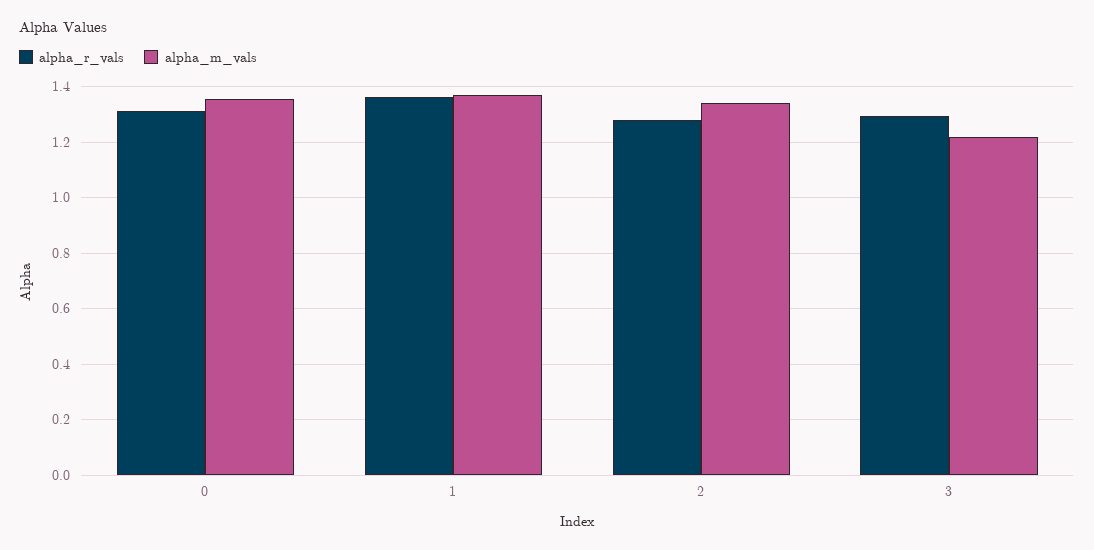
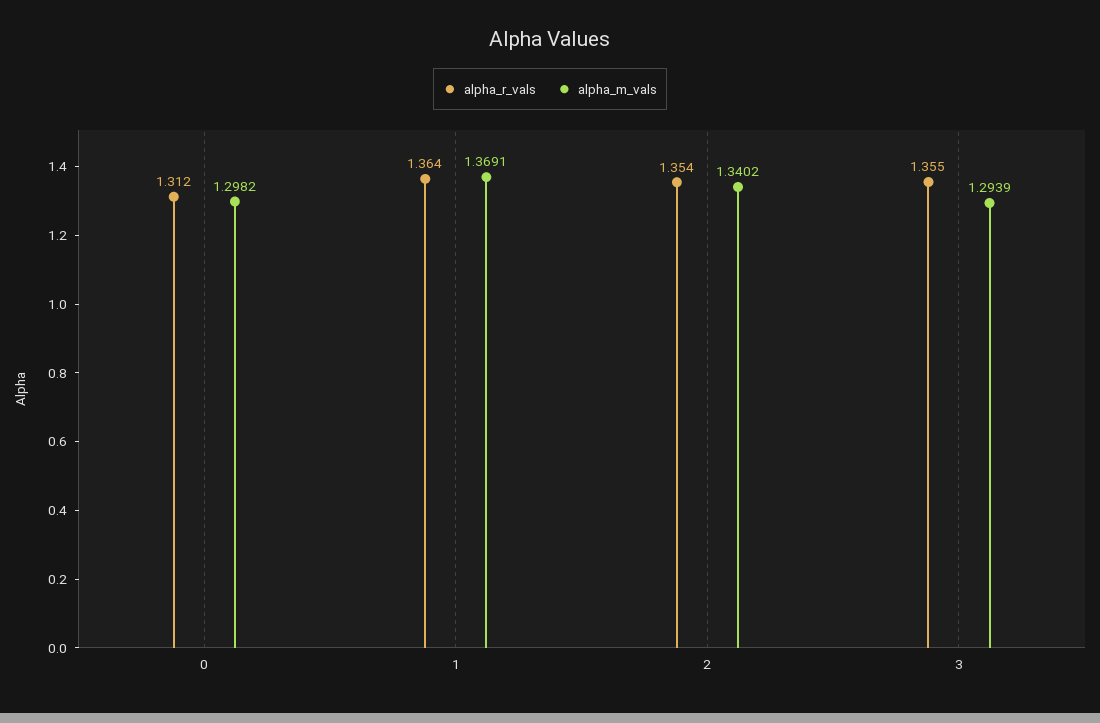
  {
    "alpha_r_vals": {
      "0": 1.312,
      "1": 1.364,
-     "2": 1.275,
+     "2": 1.354,
-     "3": 1.3
+     "3": 1.355
    },
    "alpha_m_vals": {
-     "0": 1.35,
+     "0": 1.2982,
      "1": 1.3691,
      "2": 1.3402,
-     "3": 1.225
+     "3": 1.2939
    }
  }

